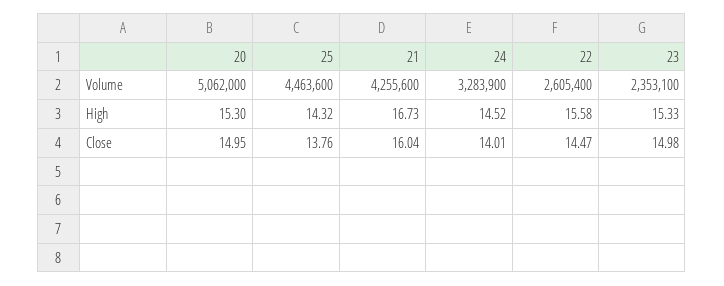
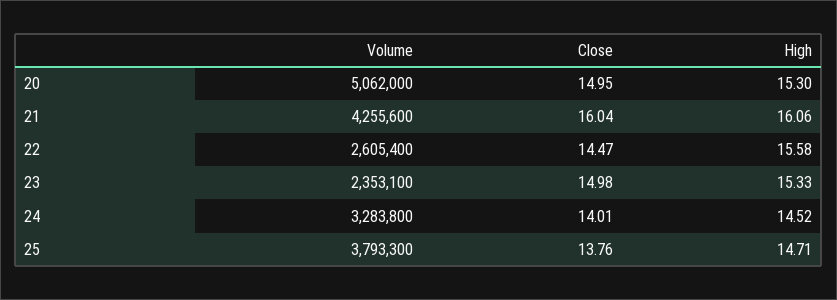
  {
    "20": {
      "Volume": 5062000,
      "High": 15.3,
      "Close": 14.95
    },
    "25": {
-     "Volume": 4463600,
+     "Volume": 3793300,
-     "High": 14.32,
+     "High": 14.71,
      "Close": 13.76
    },
    "21": {
      "Volume": 4255600,
-     "High": 16.73,
+     "High": 16.06,
      "Close": 16.04
    },
    "24": {
-     "Volume": 3283900,
+     "Volume": 3283800,
      "High": 14.52,
      "Close": 14.01
    },
    "22": {
      "Volume": 2605400,
      "High": 15.58,
      "Close": 14.47
    },
    "23": {
      "Volume": 2353100,
      "High": 15.33,
      "Close": 14.98
    }
  }

